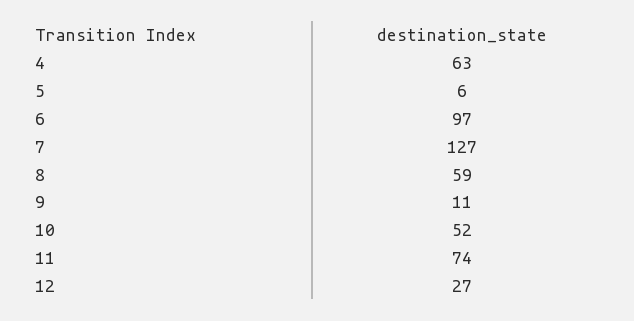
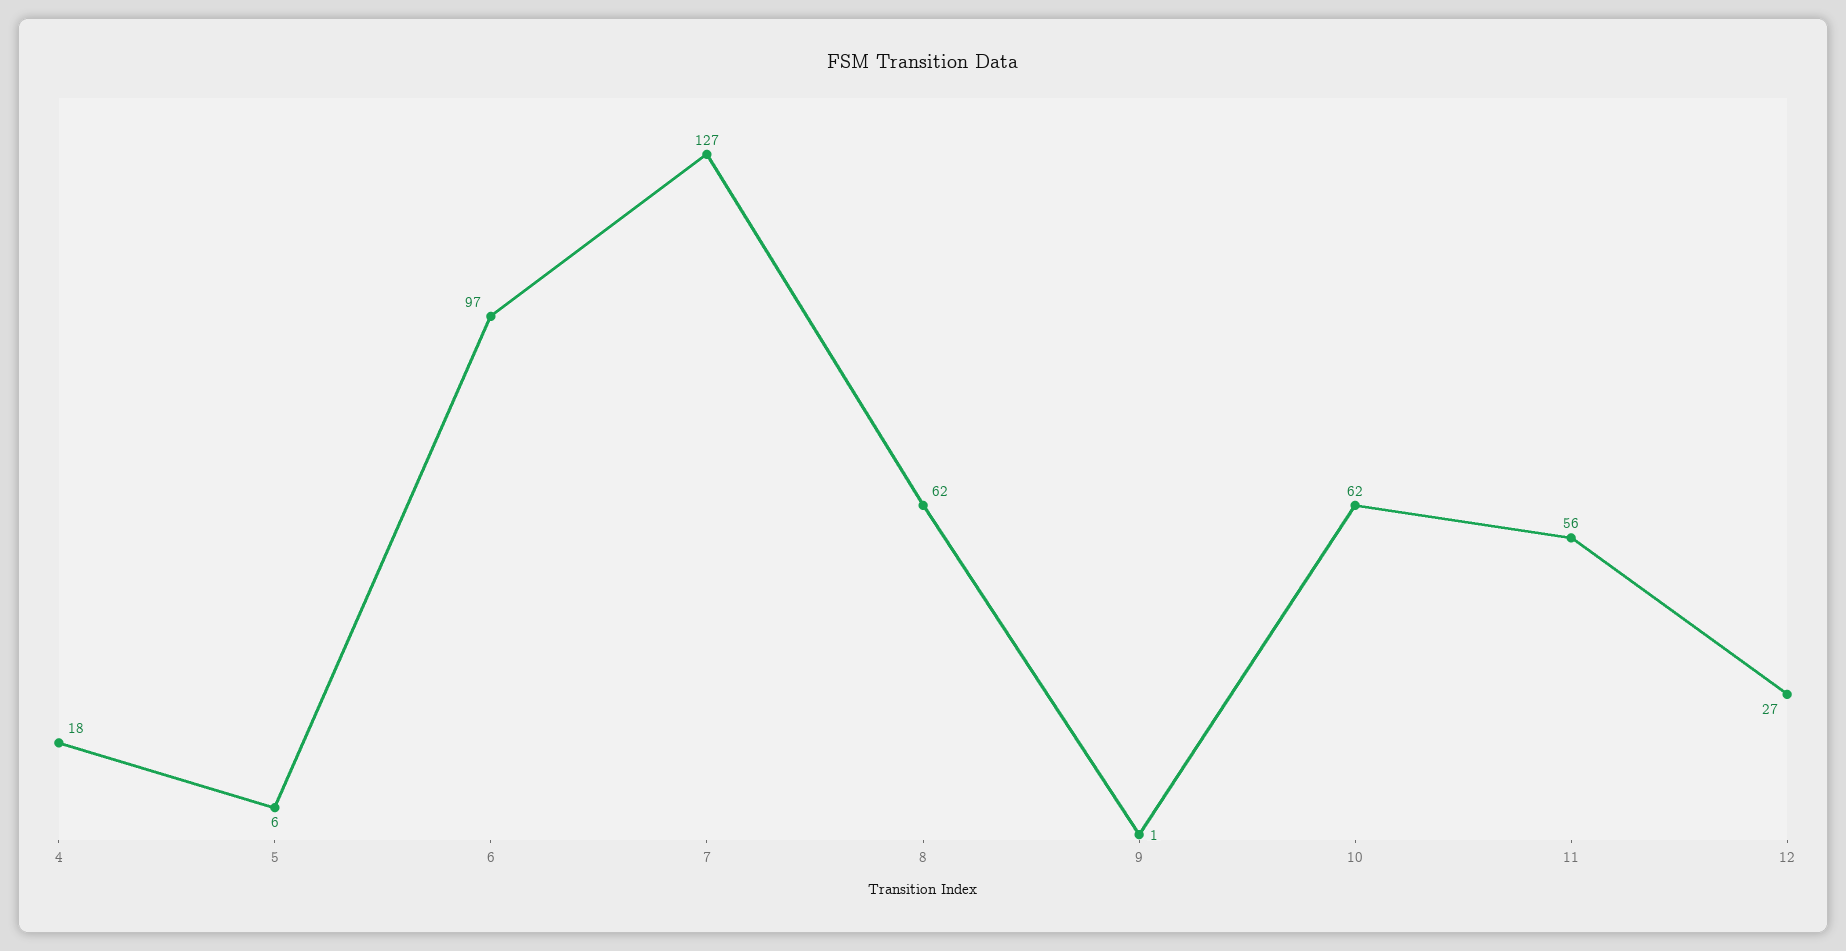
  {
-   "4": 63,
+   "4": 18,
    "5": 6,
    "6": 97,
    "7": 127,
-   "8": 59,
+   "8": 62,
-   "9": 11,
+   "9": 1,
-   "10": 52,
+   "10": 62,
-   "11": 74,
+   "11": 56,
    "12": 27
  }

